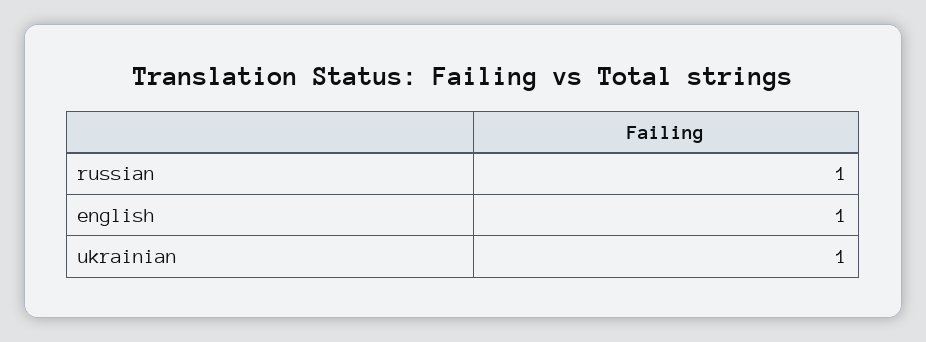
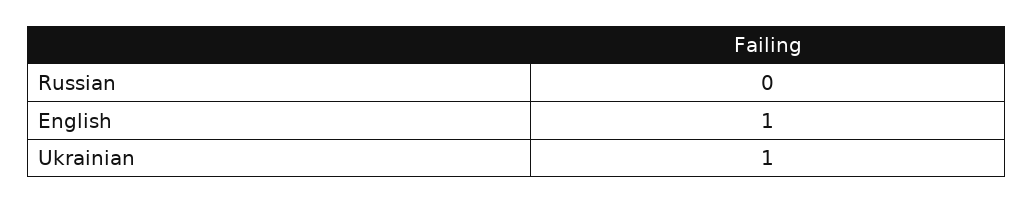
  {
-   "russian": 1,
+   "russian": 0,
    "english": 1,
    "ukrainian": 1
  }

